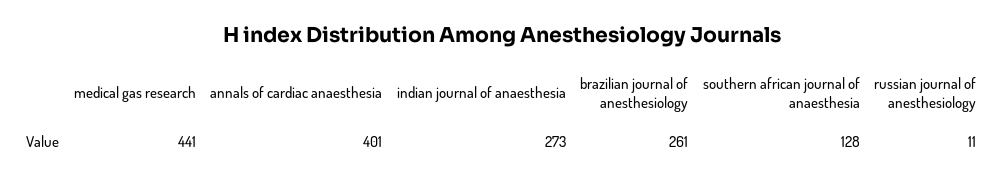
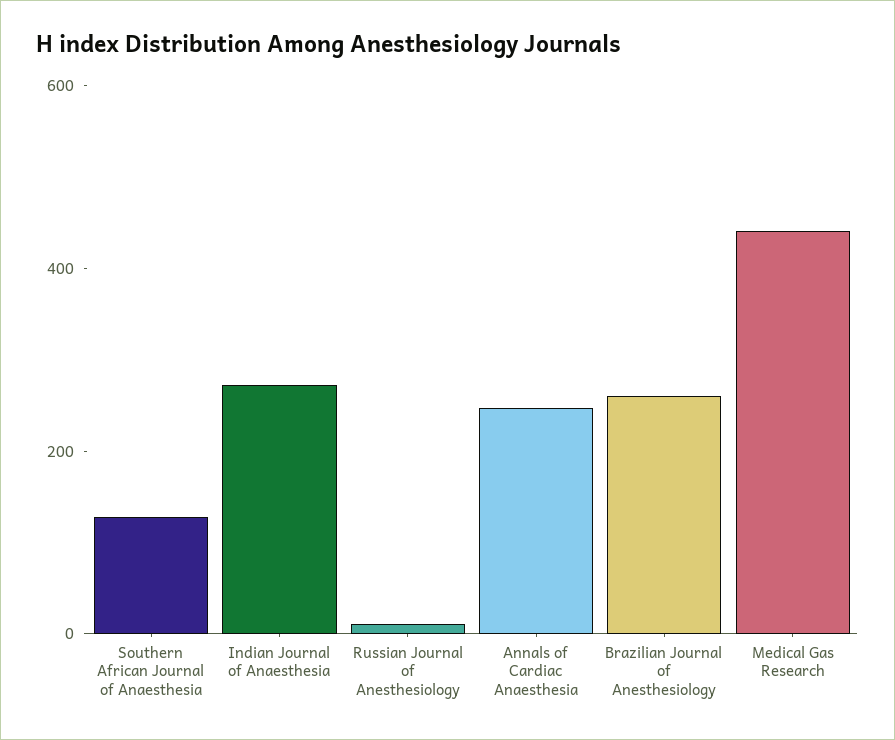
  {
    "medical gas research": 441,
-   "annals of cardiac anaesthesia": 401,
+   "annals of cardiac anaesthesia": 250,
    "indian journal of anaesthesia": 273,
    "brazilian journal of anesthesiology": 261,
    "southern african journal of anaesthesia": 128,
    "russian journal of anesthesiology": 11
  }

